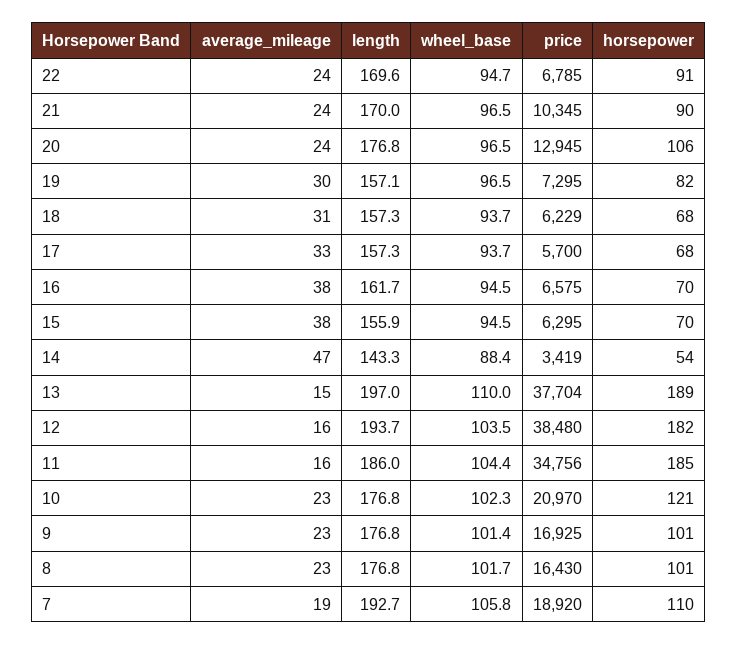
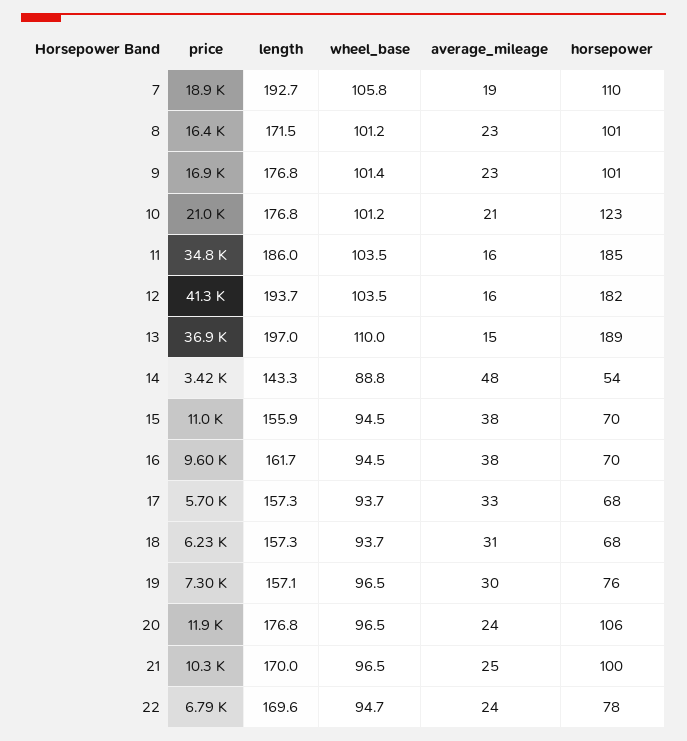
  {
    "average_mileage": {
      "22": 24,
-     "21": 24,
+     "21": 25,
      "20": 24,
      "19": 30,
      "18": 31,
      "17": 33,
      "16": 38,
      "15": 38,
-     "14": 47,
+     "14": 48,
      "13": 15,
      "12": 16,
      "11": 16,
-     "10": 23,
+     "10": 21,
      "9": 23,
      "8": 23,
      "7": 19
    },
    "length": {
      "22": 169.6,
      "21": 170,
      "20": 176.8,
      "19": 157.1,
      "18": 157.3,
      "17": 157.3,
      "16": 161.7,
      "15": 155.9,
      "14": 143.3,
      "13": 197,
      "12": 193.7,
      "11": 186,
      "10": 176.8,
      "9": 176.8,
-     "8": 176.8,
+     "8": 171.5,
      "7": 192.7
    },
    "wheel_base": {
      "22": 94.7,
      "21": 96.5,
      "20": 96.5,
      "19": 96.5,
      "18": 93.7,
      "17": 93.7,
      "16": 94.5,
      "15": 94.5,
-     "14": 88.4,
+     "14": 88.8,
      "13": 110,
      "12": 103.5,
-     "11": 104.4,
+     "11": 103.5,
-     "10": 102.3,
+     "10": 101.2,
      "9": 101.4,
-     "8": 101.7,
+     "8": 101.2,
      "7": 105.8
    },
    "price": {
      "22": 6785,
      "21": 10345,
-     "20": 12945,
+     "20": 11900,
      "19": 7295,
      "18": 6229,
      "17": 5700,
-     "16": 6575,
+     "16": 9600,
-     "15": 6295,
+     "15": 11000,
      "14": 3419,
-     "13": 37704,
+     "13": 36900,
-     "12": 38480,
+     "12": 41300,
      "11": 34756,
      "10": 20970,
      "9": 16925,
      "8": 16430,
      "7": 18920
    },
    "horsepower": {
-     "22": 91,
+     "22": 78,
-     "21": 90,
+     "21": 100,
      "20": 106,
-     "19": 82,
+     "19": 76,
      "18": 68,
      "17": 68,
      "16": 70,
      "15": 70,
      "14": 54,
      "13": 189,
      "12": 182,
      "11": 185,
-     "10": 121,
+     "10": 123,
      "9": 101,
      "8": 101,
      "7": 110
    }
  }

